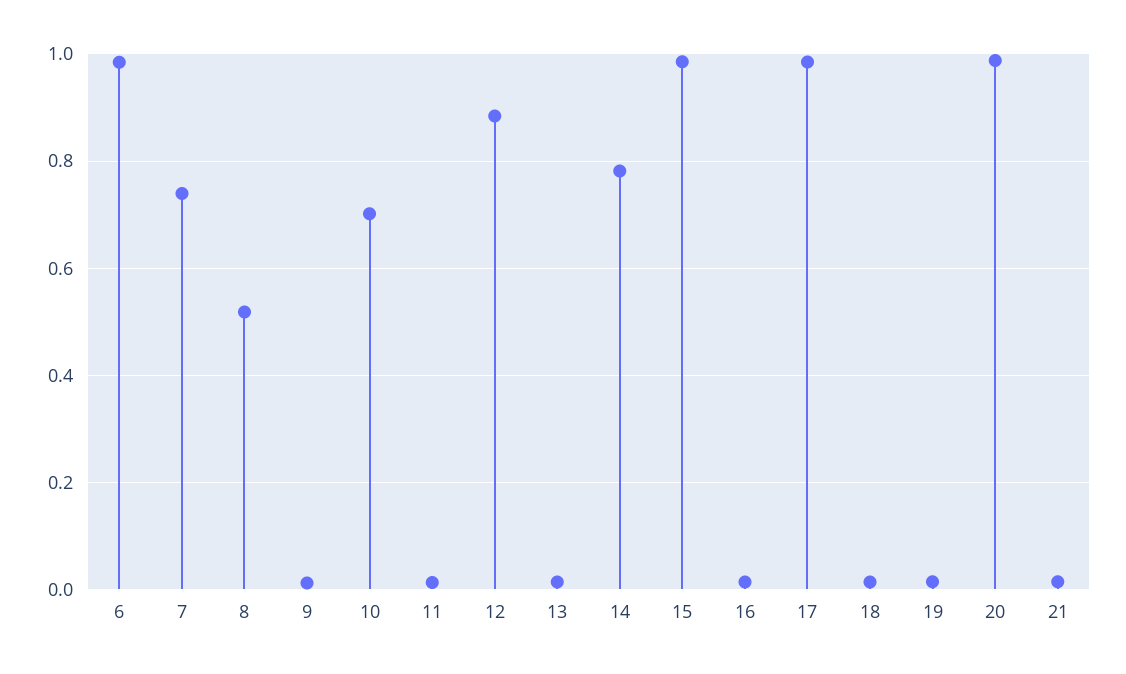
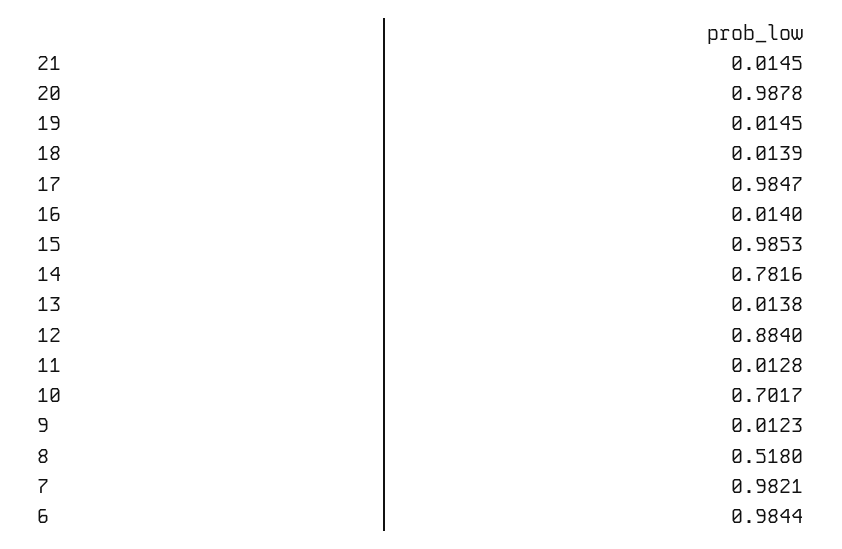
  {
    "6": 0.9844,
-   "7": 0.74,
+   "7": 0.9821,
    "8": 0.518,
    "9": 0.0123,
    "10": 0.7017,
    "11": 0.0128,
    "12": 0.884,
    "13": 0.0138,
    "14": 0.7816,
    "15": 0.9853,
    "16": 0.014,
    "17": 0.9847,
    "18": 0.0139,
    "19": 0.0145,
    "20": 0.9878,
    "21": 0.0145
  }

